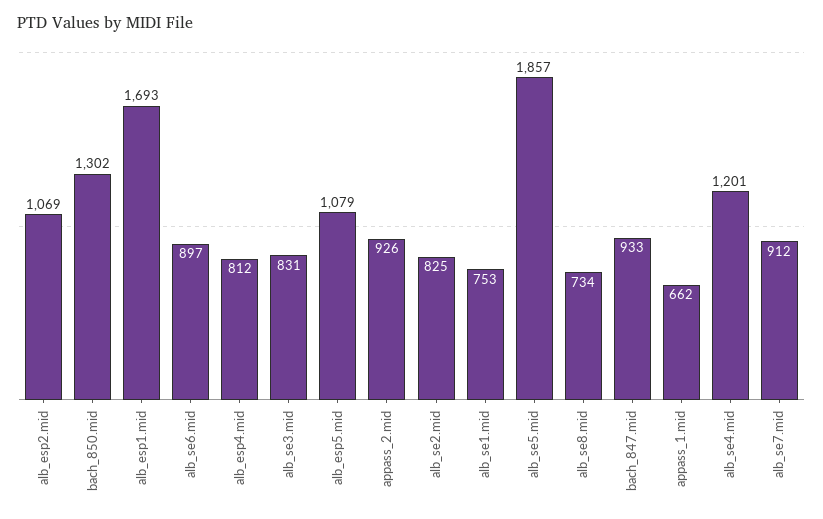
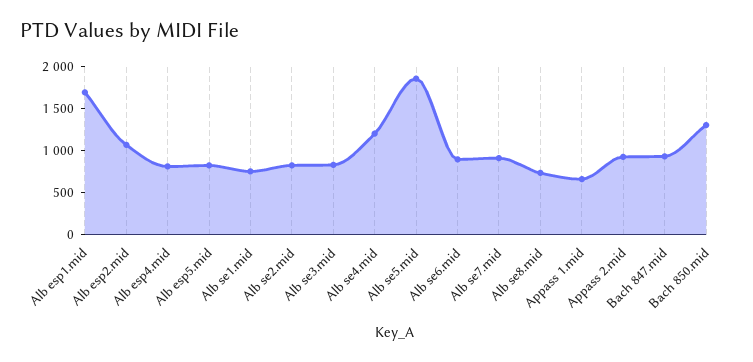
  {
    "alb_esp2.mid": 1069,
    "bach_850.mid": 1302,
    "alb_esp1.mid": 1693,
    "alb_se6.mid": 897,
    "alb_esp4.mid": 812,
    "alb_se3.mid": 831,
-   "alb_esp5.mid": 1079,
+   "alb_esp5.mid": 800,
    "appass_2.mid": 926,
    "alb_se2.mid": 825,
    "alb_se1.mid": 753,
    "alb_se5.mid": 1857,
    "alb_se8.mid": 734,
    "bach_847.mid": 933,
    "appass_1.mid": 662,
    "alb_se4.mid": 1201,
    "alb_se7.mid": 912
  }

